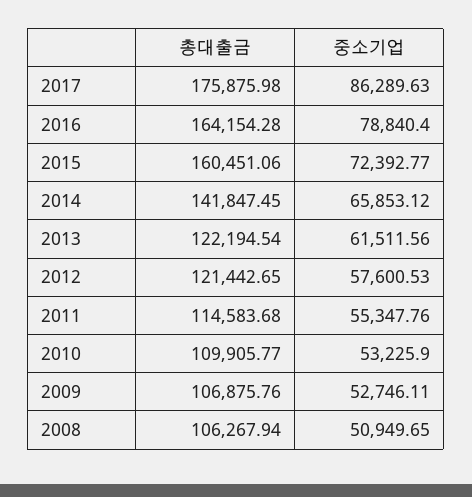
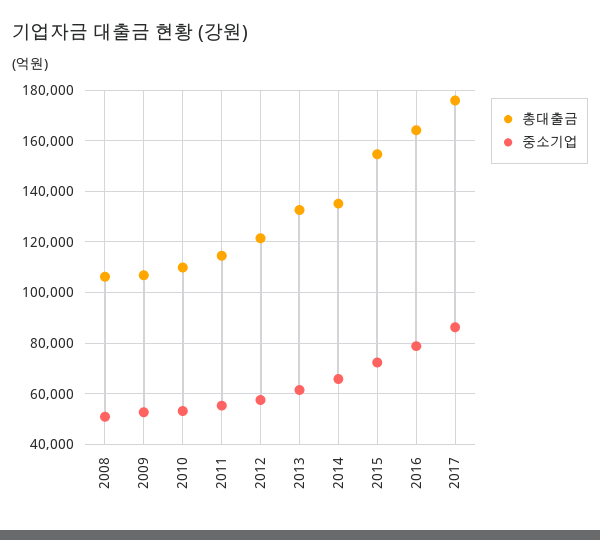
  {
    "총대출금": {
      "2017": 175875.98,
      "2016": 164154.28,
-     "2015": 160451.06,
+     "2015": 155000,
-     "2014": 141847.45,
+     "2014": 135000,
-     "2013": 122194.54,
+     "2013": 132500,
      "2012": 121442.65,
      "2011": 114583.68,
      "2010": 109905.77,
      "2009": 106875.76,
      "2008": 106267.94
    },
    "중소기업": {
      "2017": 86289.63,
      "2016": 78840.4,
      "2015": 72392.77,
      "2014": 65853.12,
      "2013": 61511.56,
      "2012": 57600.53,
      "2011": 55347.76,
      "2010": 53225.9,
      "2009": 52746.11,
      "2008": 50949.65
    }
  }

